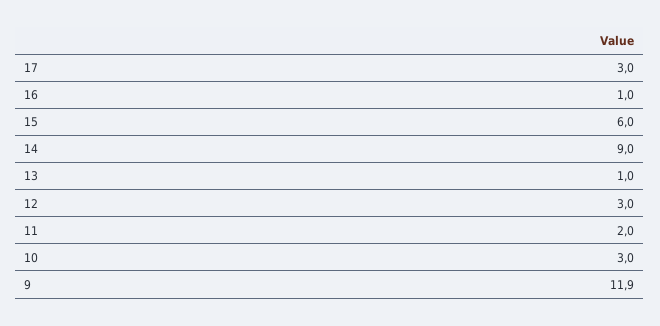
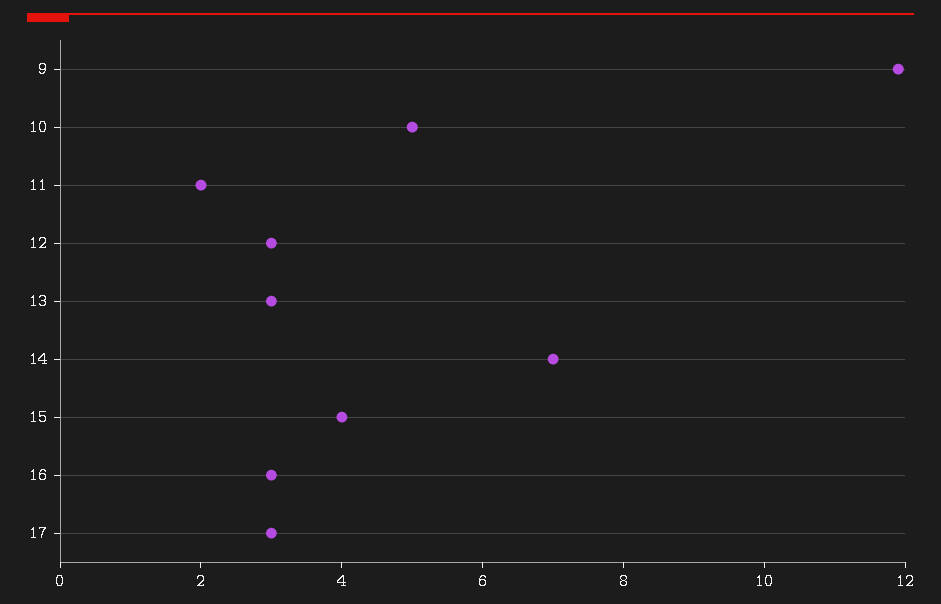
  {
    "17": 3,
-   "16": 1,
+   "16": 3,
-   "15": 6,
+   "15": 4,
-   "14": 9,
+   "14": 7,
-   "13": 1,
+   "13": 3,
    "12": 3,
    "11": 2,
-   "10": 3,
+   "10": 5,
    "9": 11.9
  }

